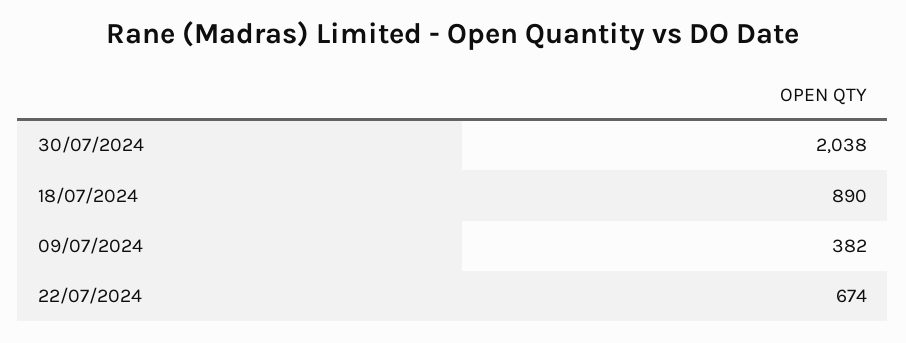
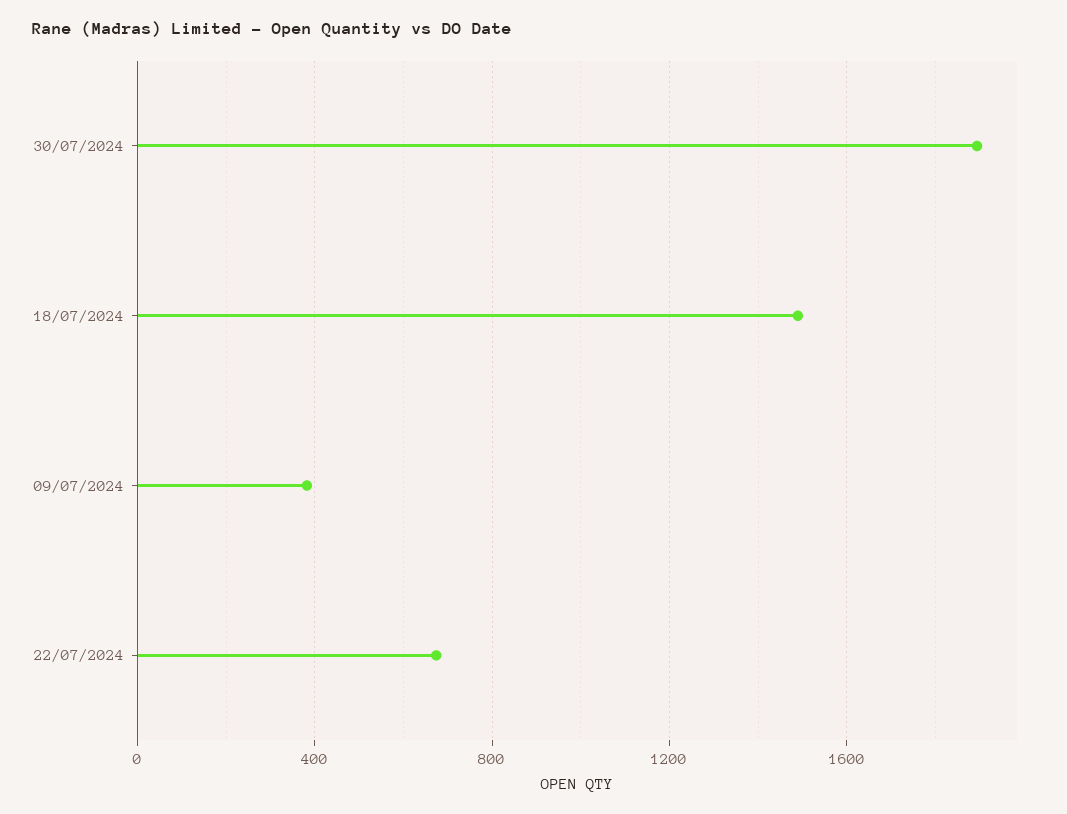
  {
-   "30/07/2024": 2038,
+   "30/07/2024": 1900,
-   "18/07/2024": 890,
+   "18/07/2024": 1500,
    "09/07/2024": 382,
    "22/07/2024": 674
  }

